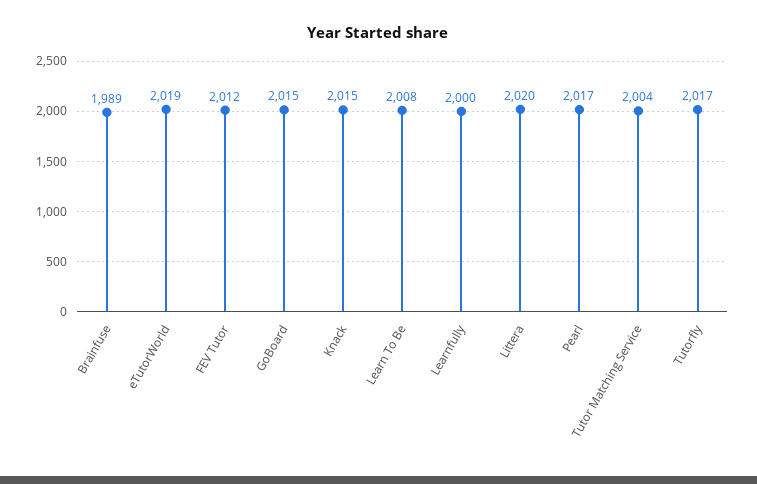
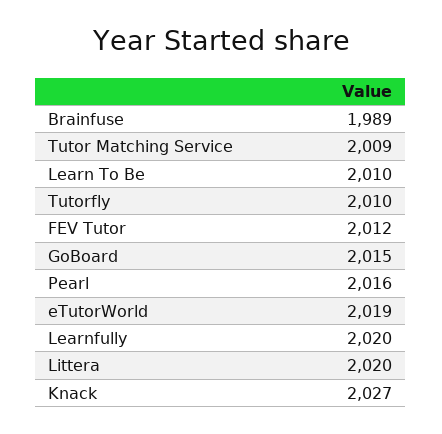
  {
    "Brainfuse": 1989,
    "eTutorWorld": 2019,
    "FEV Tutor": 2012,
    "GoBoard": 2015,
-   "Knack": 2015,
+   "Knack": 2027,
-   "Learn To Be": 2008,
+   "Learn To Be": 2010,
-   "Learnfully": 2000,
+   "Learnfully": 2020,
    "Littera": 2020,
-   "Pearl": 2017,
+   "Pearl": 2016,
-   "Tutor Matching Service": 2004,
+   "Tutor Matching Service": 2009,
-   "Tutorfly": 2017
+   "Tutorfly": 2010
  }

